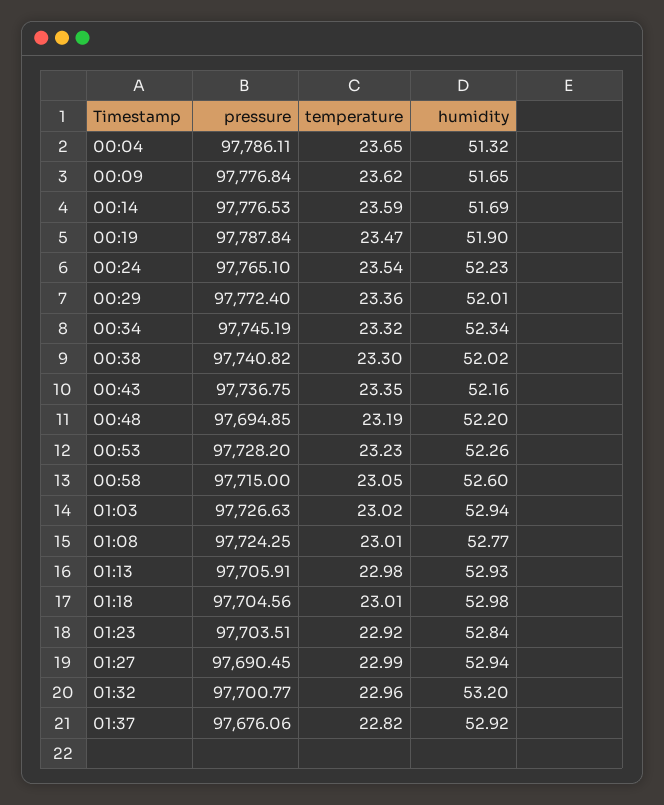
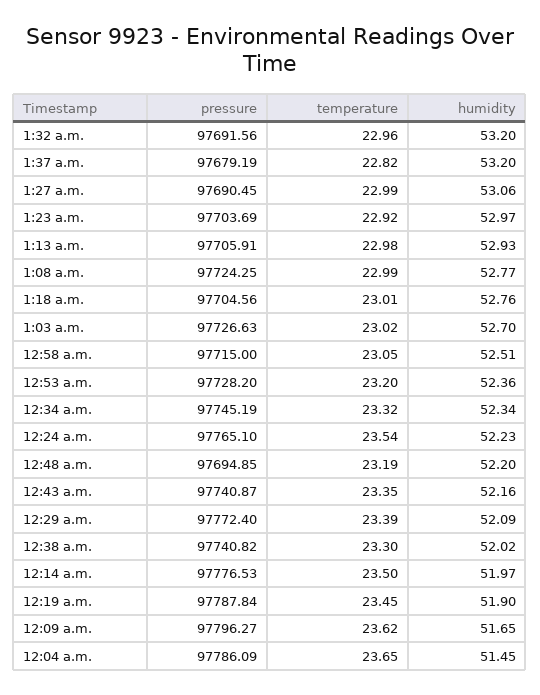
  {
    "pressure": {
-     "00:04": 97786.11,
+     "00:04": 97786.09,
-     "00:09": 97776.84,
+     "00:09": 97796.27,
      "00:14": 97776.53,
      "00:19": 97787.84,
      "00:24": 97765.1,
      "00:29": 97772.4,
      "00:34": 97745.19,
      "00:38": 97740.82,
-     "00:43": 97736.75,
+     "00:43": 97740.87,
      "00:48": 97694.85,
      "00:53": 97728.2,
      "00:58": 97715,
      "01:03": 97726.63,
      "01:08": 97724.25,
      "01:13": 97705.91,
      "01:18": 97704.56,
-     "01:23": 97703.51,
+     "01:23": 97703.69,
      "01:27": 97690.45,
-     "01:32": 97700.77,
+     "01:32": 97691.56,
-     "01:37": 97676.06
+     "01:37": 97679.19
    },
    "temperature": {
      "00:04": 23.65,
      "00:09": 23.62,
-     "00:14": 23.59,
+     "00:14": 23.5,
-     "00:19": 23.47,
+     "00:19": 23.45,
      "00:24": 23.54,
-     "00:29": 23.36,
+     "00:29": 23.39,
      "00:34": 23.32,
      "00:38": 23.3,
      "00:43": 23.35,
      "00:48": 23.19,
-     "00:53": 23.23,
+     "00:53": 23.2,
      "00:58": 23.05,
      "01:03": 23.02,
-     "01:08": 23.01,
+     "01:08": 22.99,
      "01:13": 22.98,
      "01:18": 23.01,
      "01:23": 22.92,
      "01:27": 22.99,
      "01:32": 22.96,
      "01:37": 22.82
    },
    "humidity": {
-     "00:04": 51.32,
+     "00:04": 51.45,
      "00:09": 51.65,
-     "00:14": 51.69,
+     "00:14": 51.97,
      "00:19": 51.9,
      "00:24": 52.23,
-     "00:29": 52.01,
+     "00:29": 52.09,
      "00:34": 52.34,
      "00:38": 52.02,
      "00:43": 52.16,
      "00:48": 52.2,
-     "00:53": 52.26,
+     "00:53": 52.36,
-     "00:58": 52.6,
+     "00:58": 52.51,
-     "01:03": 52.94,
+     "01:03": 52.7,
      "01:08": 52.77,
      "01:13": 52.93,
-     "01:18": 52.98,
+     "01:18": 52.76,
-     "01:23": 52.84,
+     "01:23": 52.97,
-     "01:27": 52.94,
+     "01:27": 53.06,
      "01:32": 53.2,
-     "01:37": 52.92
+     "01:37": 53.2
    }
  }

